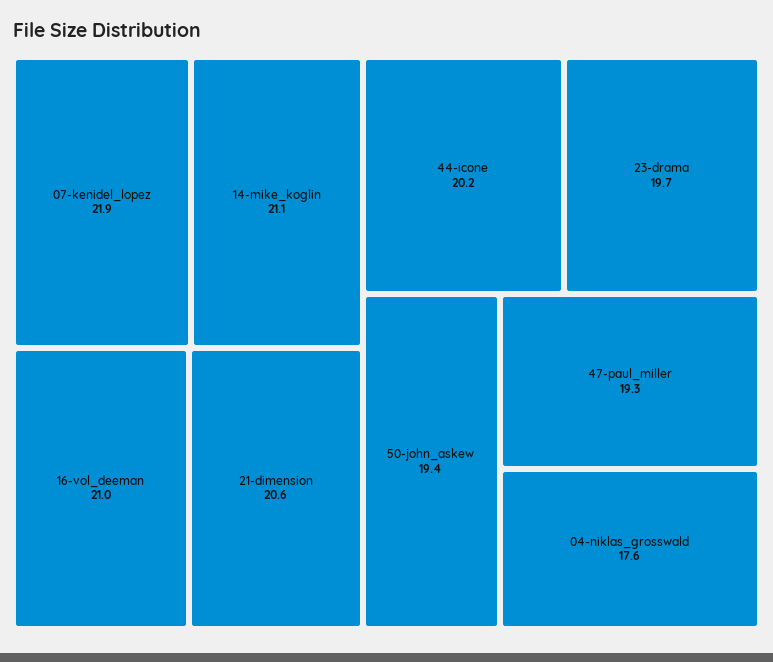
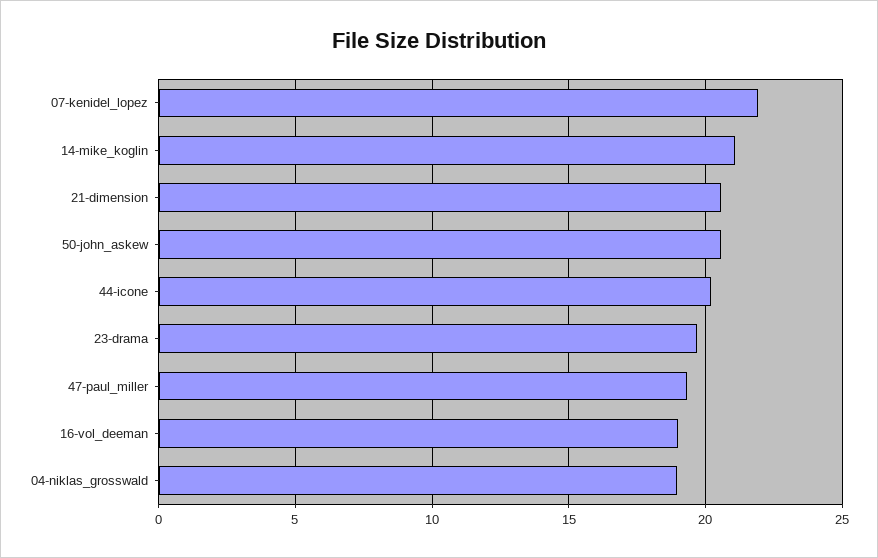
  {
    "07-kenidel_lopez": 21.9,
    "14-mike_koglin": 21.1,
-   "16-vol_deeman": 21,
+   "16-vol_deeman": 19,
    "21-dimension": 20.6,
    "44-icone": 20.2,
    "23-drama": 19.7,
-   "50-john_askew": 19.4,
+   "50-john_askew": 20.5,
    "47-paul_miller": 19.3,
-   "04-niklas_grosswald": 17.6
+   "04-niklas_grosswald": 19
  }

